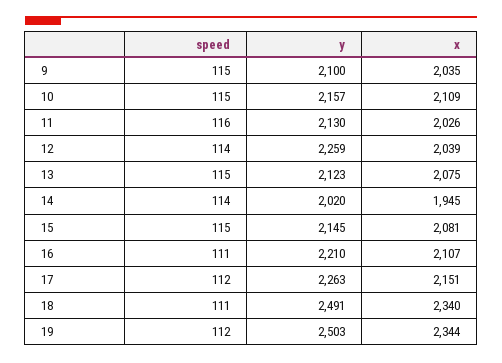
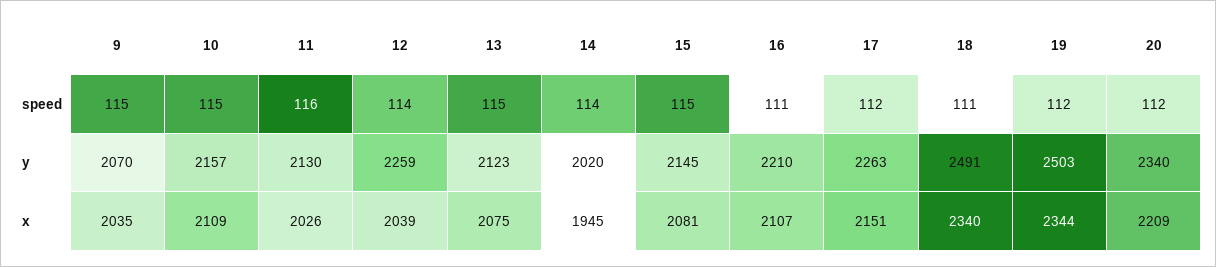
  {
    "speed": {
      "9": 115,
      "10": 115,
      "11": 116,
      "12": 114,
      "13": 115,
      "14": 114,
      "15": 115,
      "16": 111,
      "17": 112,
      "18": 111,
-     "19": 112
+     "19": 112,
+     "20": 112
    },
    "y": {
-     "9": 2100,
+     "9": 2070,
      "10": 2157,
      "11": 2130,
      "12": 2259,
      "13": 2123,
      "14": 2020,
      "15": 2145,
      "16": 2210,
      "17": 2263,
      "18": 2491,
-     "19": 2503
+     "19": 2503,
+     "20": 2340
    },
    "x": {
      "9": 2035,
      "10": 2109,
      "11": 2026,
      "12": 2039,
      "13": 2075,
      "14": 1945,
      "15": 2081,
      "16": 2107,
      "17": 2151,
      "18": 2340,
-     "19": 2344
+     "19": 2344,
+     "20": 2209
    }
  }

